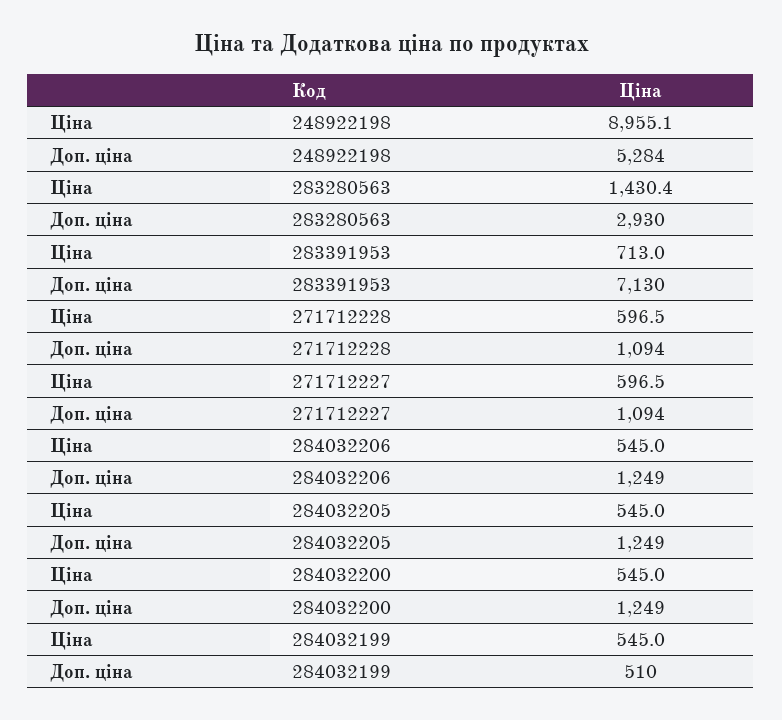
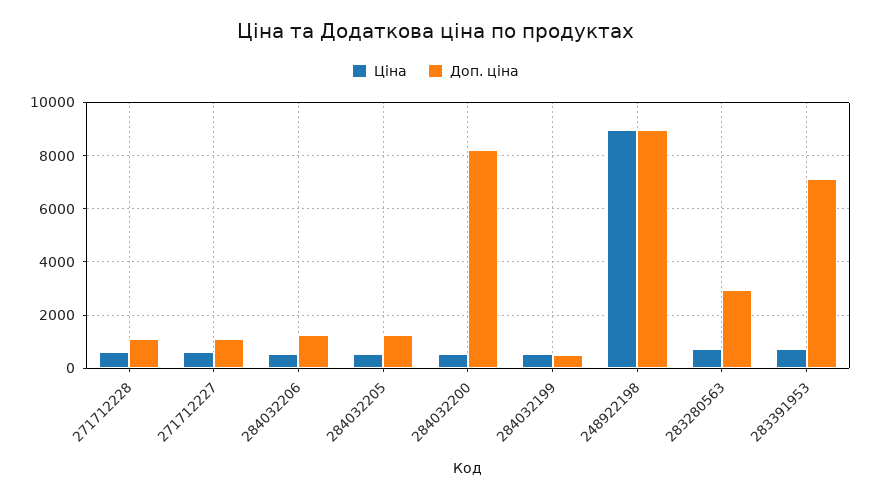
  {
    "Ціна": {
      "248922198": 8955.1,
-     "283280563": 1430.4,
+     "283280563": 750,
      "283391953": 713,
      "271712228": 596.5,
      "271712227": 596.5,
      "284032206": 545,
      "284032205": 545,
      "284032200": 545,
      "284032199": 545
    },
    "Доп. ціна": {
-     "248922198": 5284,
+     "248922198": 9000,
      "283280563": 2930,
      "283391953": 7130,
      "271712228": 1094,
      "271712227": 1094,
      "284032206": 1249,
      "284032205": 1249,
-     "284032200": 1249,
+     "284032200": 8250,
      "284032199": 510
    }
  }

